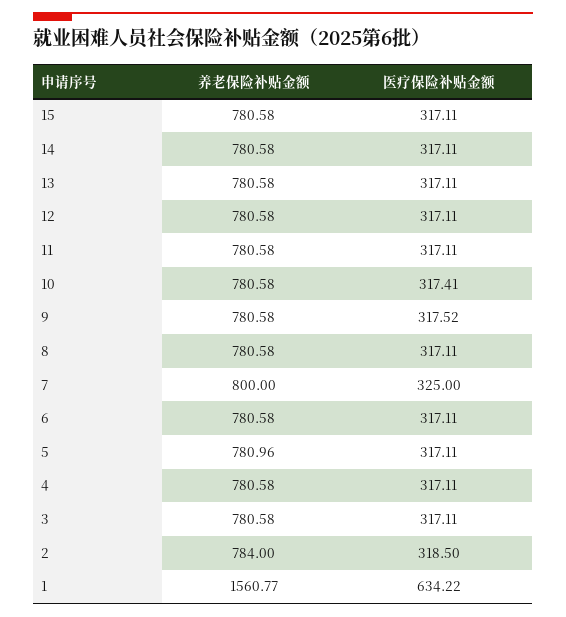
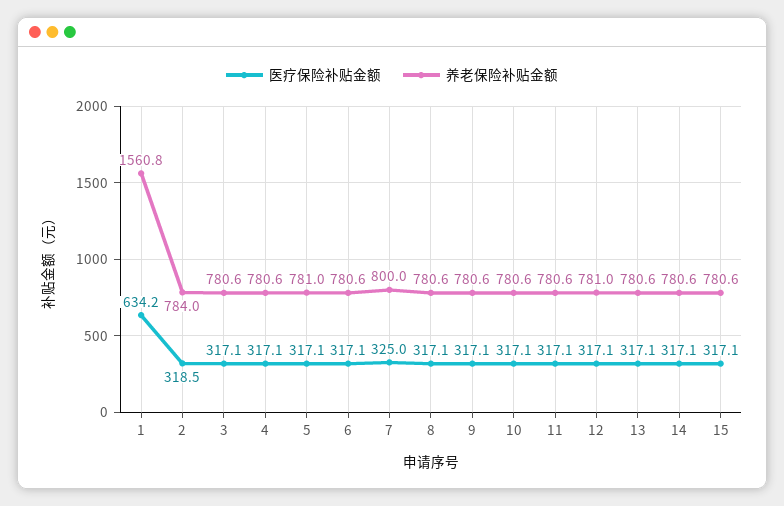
  {
    "养老保险补贴金额": {
      "15": 780.58,
      "14": 780.58,
      "13": 780.58,
-     "12": 780.58,
+     "12": 781,
      "11": 780.58,
      "10": 780.58,
      "9": 780.58,
      "8": 780.58,
      "7": 800,
      "6": 780.58,
      "5": 780.96,
      "4": 780.58,
      "3": 780.58,
      "2": 784,
      "1": 1560.77
    },
    "医疗保险补贴金额": {
      "15": 317.11,
      "14": 317.11,
      "13": 317.11,
      "12": 317.11,
      "11": 317.11,
-     "10": 317.41,
+     "10": 317.1,
-     "9": 317.52,
+     "9": 317.1,
      "8": 317.11,
      "7": 325,
      "6": 317.11,
      "5": 317.11,
      "4": 317.11,
      "3": 317.11,
      "2": 318.5,
      "1": 634.22
    }
  }

